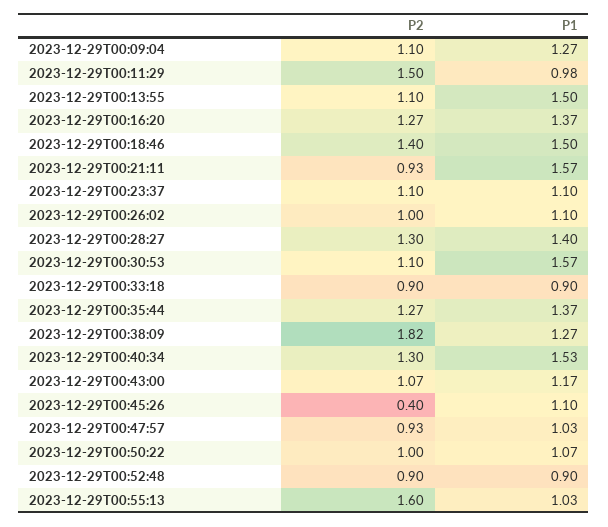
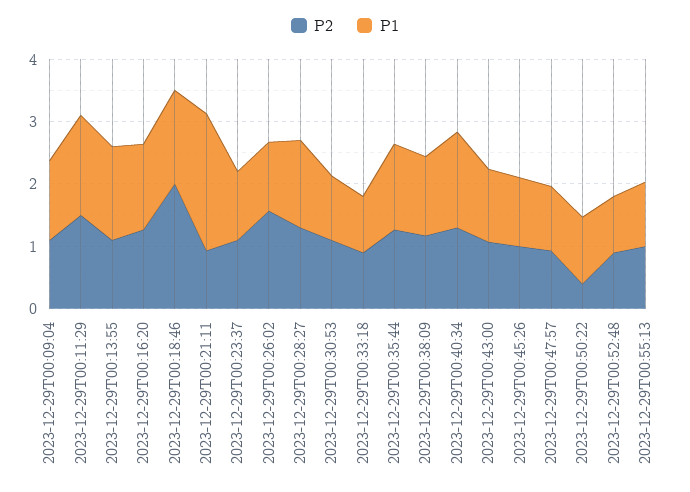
  {
    "P2": {
      "2023-12-29T00:09:04": 1.1,
      "2023-12-29T00:11:29": 1.5,
      "2023-12-29T00:13:55": 1.1,
      "2023-12-29T00:16:20": 1.27,
-     "2023-12-29T00:18:46": 1.4,
+     "2023-12-29T00:18:46": 2,
      "2023-12-29T00:21:11": 0.93,
      "2023-12-29T00:23:37": 1.1,
-     "2023-12-29T00:26:02": 1,
+     "2023-12-29T00:26:02": 1.6,
      "2023-12-29T00:28:27": 1.3,
      "2023-12-29T00:30:53": 1.1,
      "2023-12-29T00:33:18": 0.9,
      "2023-12-29T00:35:44": 1.27,
-     "2023-12-29T00:38:09": 1.82,
+     "2023-12-29T00:38:09": 1.2,
      "2023-12-29T00:40:34": 1.3,
      "2023-12-29T00:43:00": 1.07,
-     "2023-12-29T00:45:26": 0.4,
+     "2023-12-29T00:45:26": 1,
      "2023-12-29T00:47:57": 0.93,
-     "2023-12-29T00:50:22": 1,
+     "2023-12-29T00:50:22": 0.4,
      "2023-12-29T00:52:48": 0.9,
-     "2023-12-29T00:55:13": 1.6
+     "2023-12-29T00:55:13": 1
    },
    "P1": {
      "2023-12-29T00:09:04": 1.27,
-     "2023-12-29T00:11:29": 0.98,
+     "2023-12-29T00:11:29": 1.6,
      "2023-12-29T00:13:55": 1.5,
      "2023-12-29T00:16:20": 1.37,
      "2023-12-29T00:18:46": 1.5,
-     "2023-12-29T00:21:11": 1.57,
+     "2023-12-29T00:21:11": 2.2,
      "2023-12-29T00:23:37": 1.1,
      "2023-12-29T00:26:02": 1.1,
      "2023-12-29T00:28:27": 1.4,
-     "2023-12-29T00:30:53": 1.57,
+     "2023-12-29T00:30:53": 1,
      "2023-12-29T00:33:18": 0.9,
      "2023-12-29T00:35:44": 1.37,
      "2023-12-29T00:38:09": 1.27,
      "2023-12-29T00:40:34": 1.53,
      "2023-12-29T00:43:00": 1.17,
      "2023-12-29T00:45:26": 1.1,
      "2023-12-29T00:47:57": 1.03,
      "2023-12-29T00:50:22": 1.07,
      "2023-12-29T00:52:48": 0.9,
      "2023-12-29T00:55:13": 1.03
    }
  }

